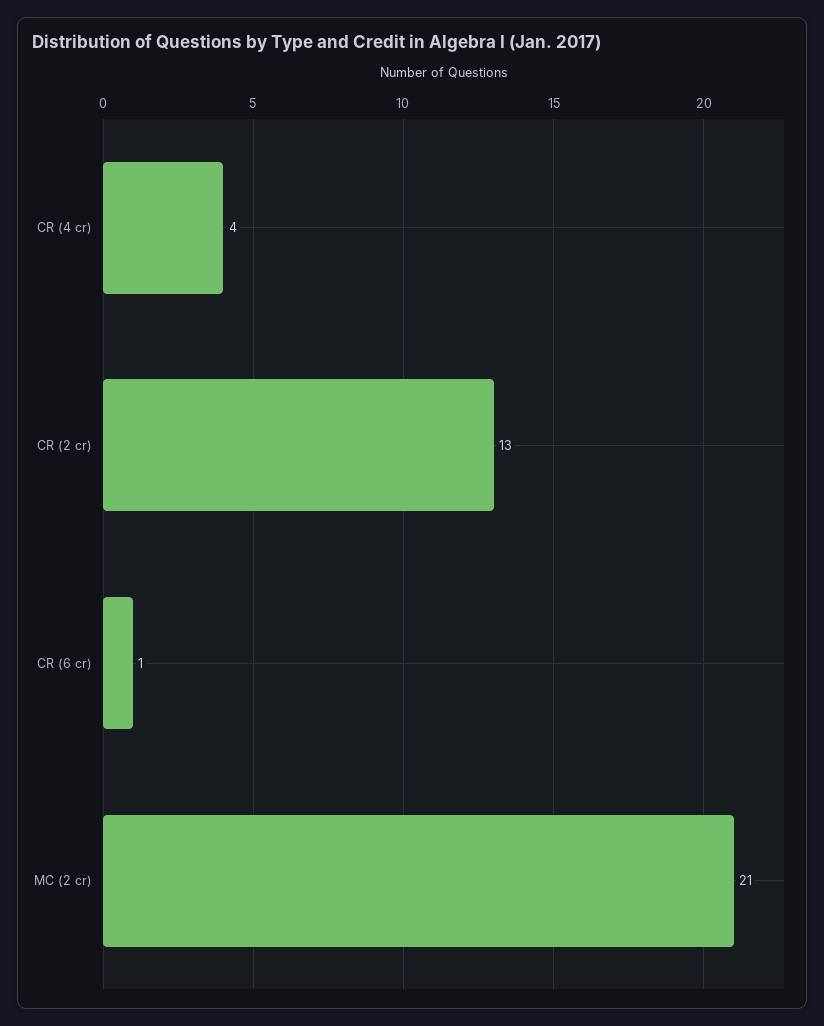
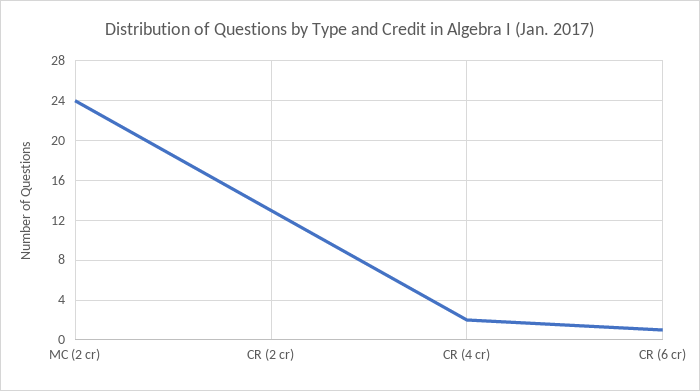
  {
-   "CR (4 cr)": 4,
+   "CR (4 cr)": 2,
    "CR (2 cr)": 13,
    "CR (6 cr)": 1,
-   "MC (2 cr)": 21
+   "MC (2 cr)": 24
  }

